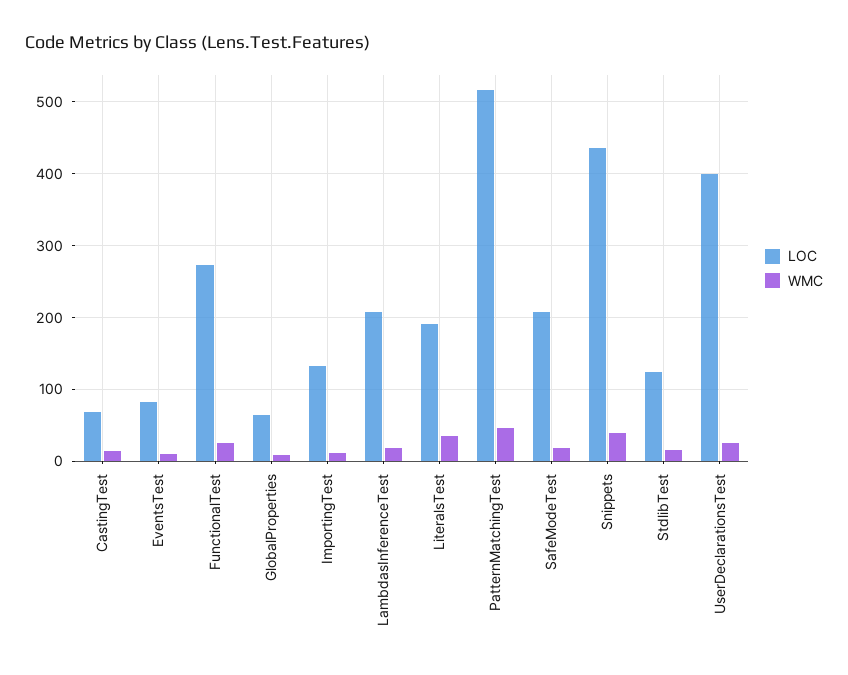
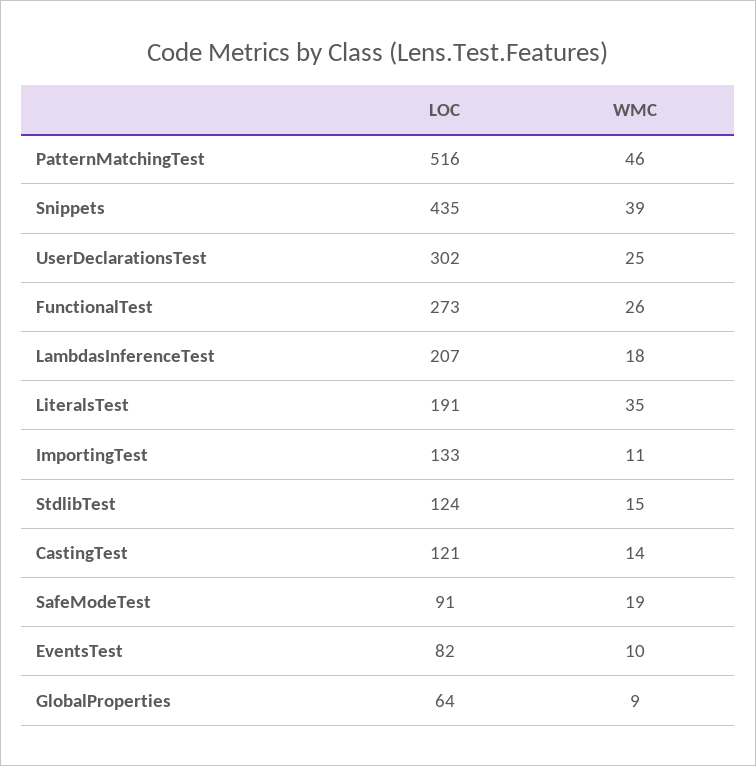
  {
    "LOC": {
-     "CastingTest": 70,
+     "CastingTest": 121,
      "EventsTest": 82,
      "FunctionalTest": 273,
      "GlobalProperties": 64,
      "ImportingTest": 133,
      "LambdasInferenceTest": 207,
      "LiteralsTest": 191,
      "PatternMatchingTest": 516,
-     "SafeModeTest": 210,
+     "SafeModeTest": 91,
      "Snippets": 435,
      "StdlibTest": 124,
-     "UserDeclarationsTest": 400
+     "UserDeclarationsTest": 302
    },
    "WMC": {
      "CastingTest": 14,
      "EventsTest": 10,
      "FunctionalTest": 26,
      "GlobalProperties": 9,
      "ImportingTest": 11,
      "LambdasInferenceTest": 18,
      "LiteralsTest": 35,
      "PatternMatchingTest": 46,
      "SafeModeTest": 19,
      "Snippets": 39,
      "StdlibTest": 15,
      "UserDeclarationsTest": 25
    }
  }

